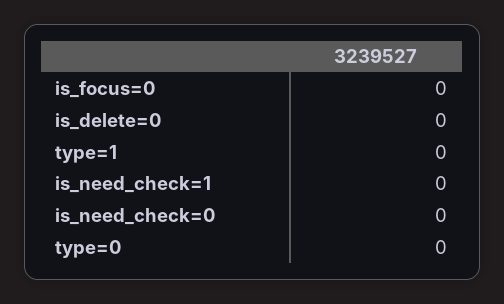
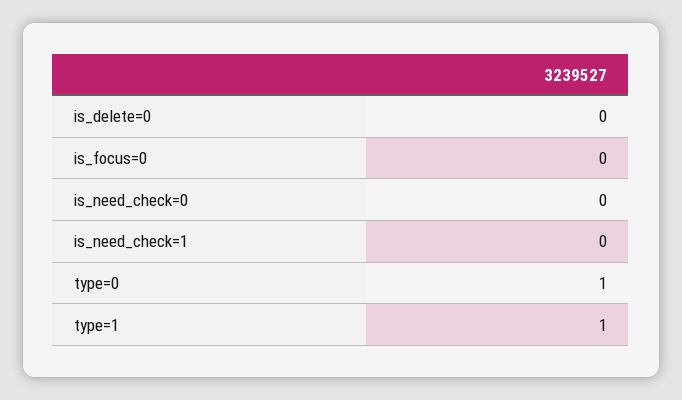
  {
    "is_focus=0": 0,
    "is_delete=0": 0,
-   "type=1": 0,
+   "type=1": 1,
    "is_need_check=1": 0,
    "is_need_check=0": 0,
-   "type=0": 0
+   "type=0": 1
  }

